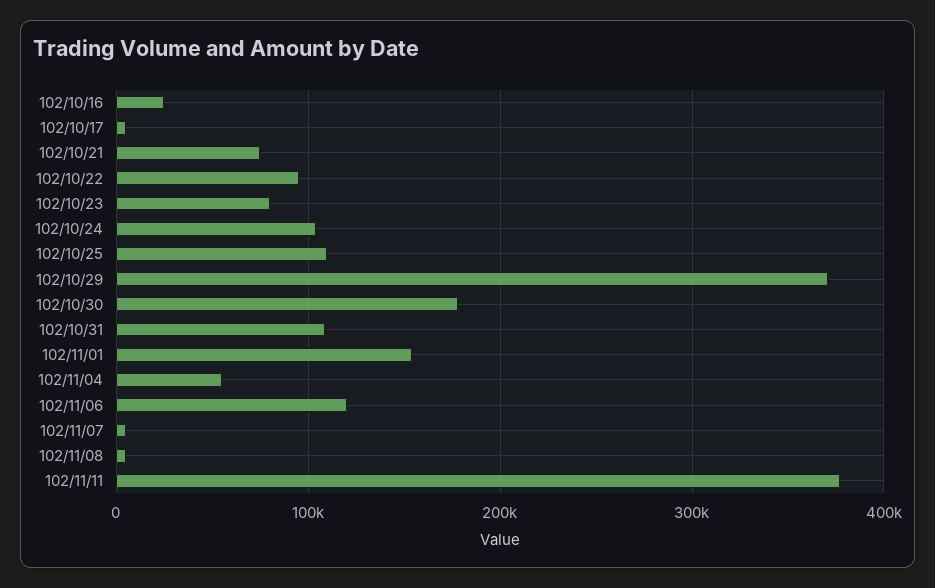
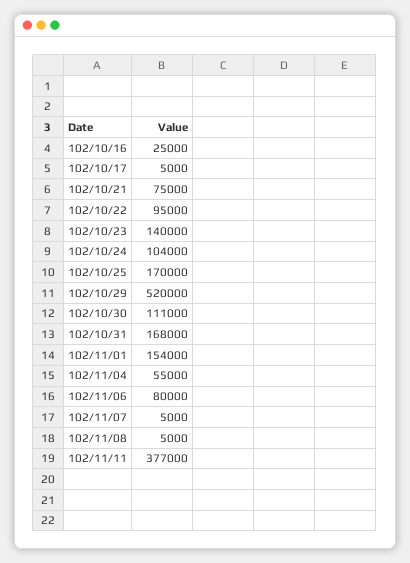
  {
    "102/10/16": 25000,
    "102/10/17": 5000,
    "102/10/21": 75000,
    "102/10/22": 95000,
-   "102/10/23": 80000,
+   "102/10/23": 140000,
    "102/10/24": 104000,
-   "102/10/25": 110000,
+   "102/10/25": 170000,
-   "102/10/29": 370000,
+   "102/10/29": 520000,
-   "102/10/30": 180000,
+   "102/10/30": 111000,
-   "102/10/31": 110000,
+   "102/10/31": 168000,
    "102/11/01": 154000,
    "102/11/04": 55000,
-   "102/11/06": 120000,
+   "102/11/06": 80000,
    "102/11/07": 5000,
    "102/11/08": 5000,
    "102/11/11": 377000
  }

